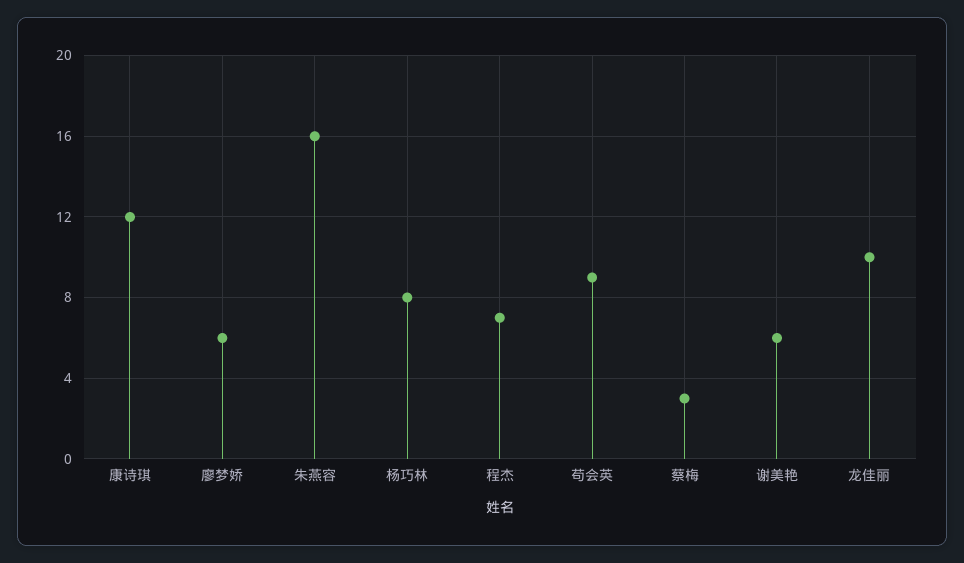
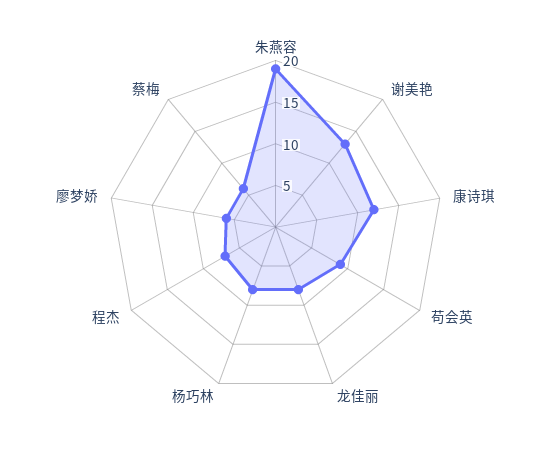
  {
    "康诗琪": 12,
    "廖梦娇": 6,
-   "朱燕容": 16,
+   "朱燕容": 19,
    "杨巧林": 8,
    "程杰": 7,
    "苟会英": 9,
-   "蔡梅": 3,
+   "蔡梅": 6,
-   "谢美艳": 6,
+   "谢美艳": 13,
-   "龙佳丽": 10
+   "龙佳丽": 8
  }

